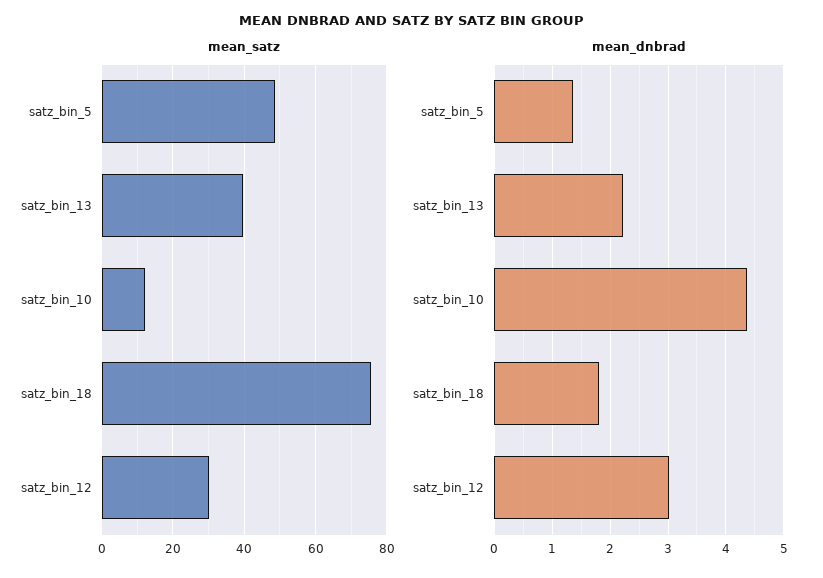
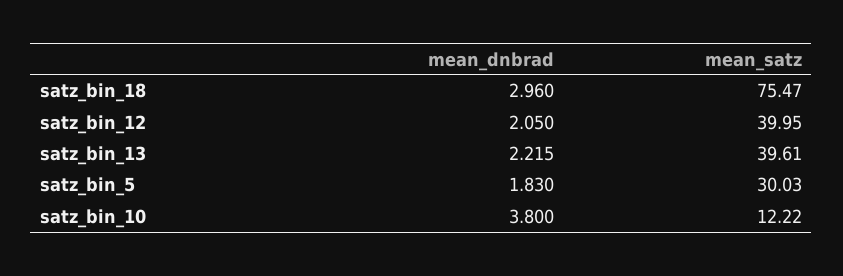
  {
    "mean_satz": {
-     "satz_bin_5": 48,
+     "satz_bin_5": 30.03,
      "satz_bin_13": 39.61,
      "satz_bin_10": 12.22,
      "satz_bin_18": 75.47,
-     "satz_bin_12": 30
+     "satz_bin_12": 39.95
    },
    "mean_dnbrad": {
-     "satz_bin_5": 1.4,
+     "satz_bin_5": 1.83,
      "satz_bin_13": 2.215,
-     "satz_bin_10": 4.4,
+     "satz_bin_10": 3.8,
-     "satz_bin_18": 1.8,
+     "satz_bin_18": 2.96,
-     "satz_bin_12": 3
+     "satz_bin_12": 2.05
    }
  }

